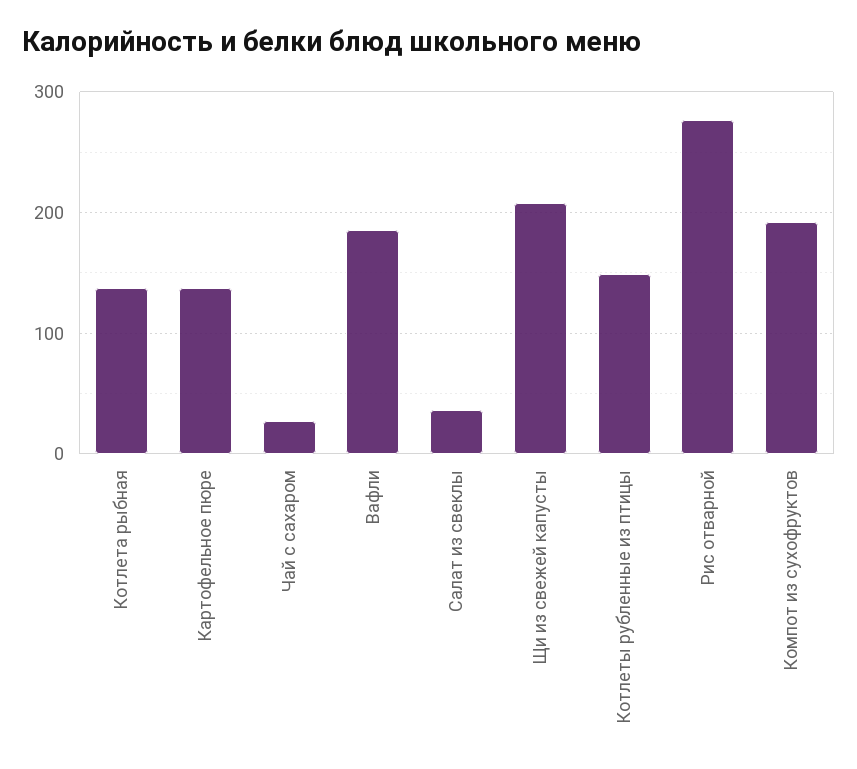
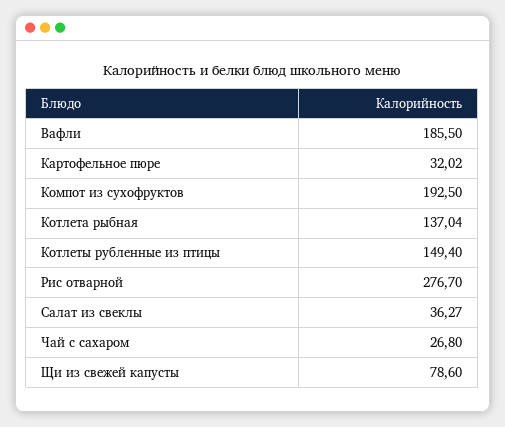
  {
    "Котлета рыбная": 137.04,
-   "Картофельное пюре": 140,
+   "Картофельное пюре": 32.02,
    "Чай с сахаром": 26.8,
    "Вафли": 185.5,
    "Салат из свеклы": 36.27,
-   "Щи из свежей капусты": 210,
+   "Щи из свежей капусты": 78.6,
    "Котлеты рубленные из птицы": 149.4,
    "Рис отварной": 276.7,
    "Компот из сухофруктов": 192.5
  }

